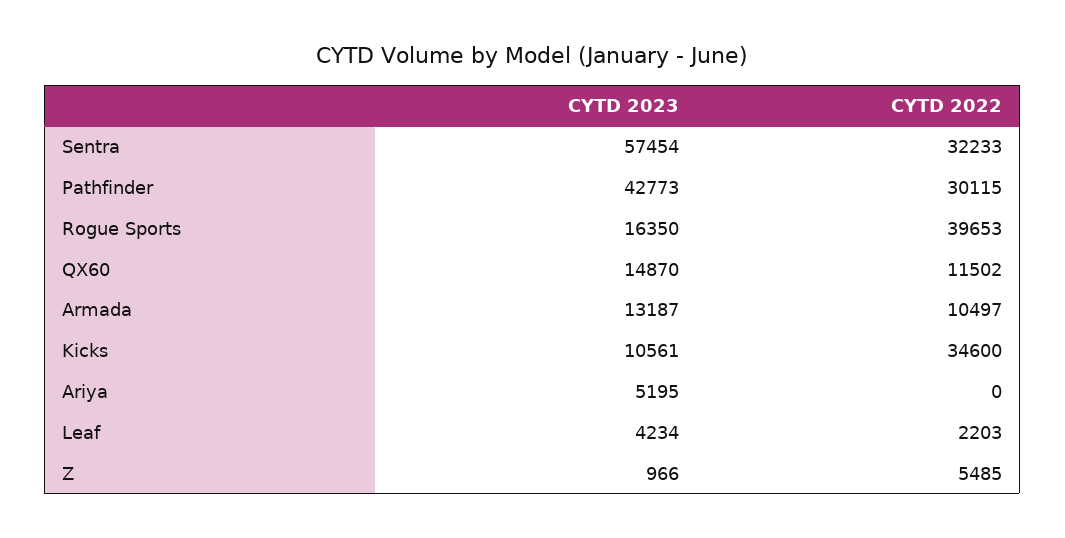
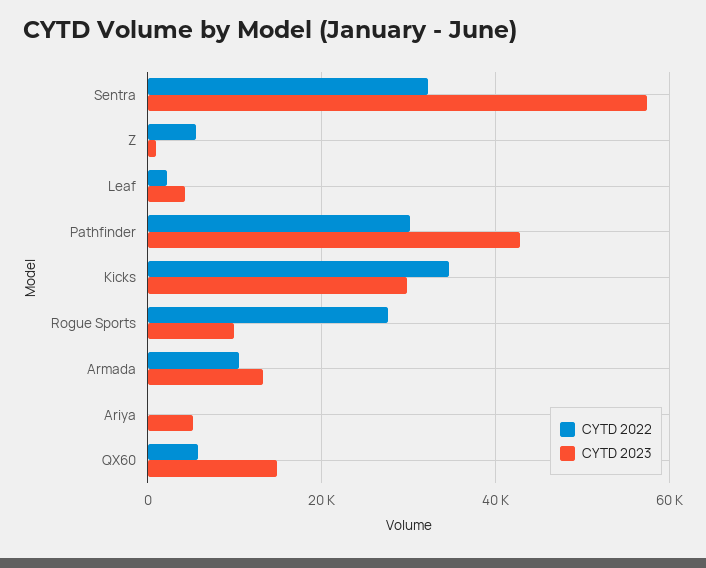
  {
    "CYTD 2023": {
      "Sentra": 57454,
      "Pathfinder": 42773,
-     "Rogue Sports": 16350,
+     "Rogue Sports": 10000,
      "QX60": 14870,
      "Armada": 13187,
-     "Kicks": 10561,
+     "Kicks": 30000,
      "Ariya": 5195,
      "Leaf": 4234,
      "Z": 966
    },
    "CYTD 2022": {
      "Sentra": 32233,
      "Pathfinder": 30115,
-     "Rogue Sports": 39653,
+     "Rogue Sports": 28000,
-     "QX60": 11502,
+     "QX60": 6000,
      "Armada": 10497,
      "Kicks": 34600,
      "Ariya": 0,
      "Leaf": 2203,
      "Z": 5485
    }
  }

